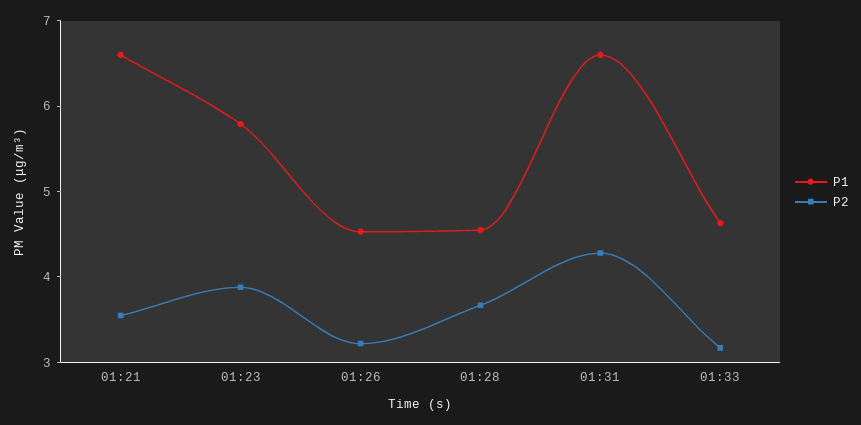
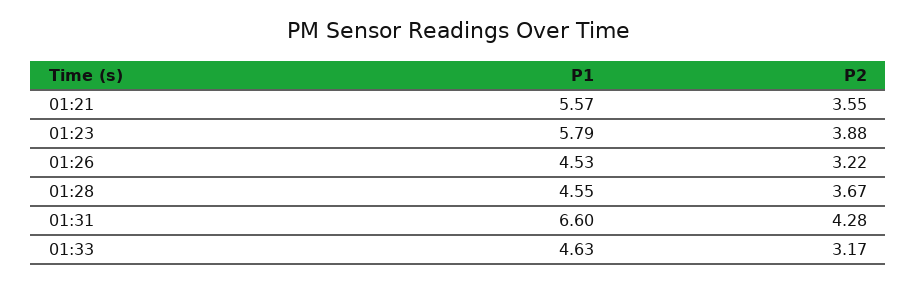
  {
    "P1": {
-     "01:21": 6.6,
+     "01:21": 5.57,
      "01:23": 5.79,
      "01:26": 4.53,
      "01:28": 4.55,
      "01:31": 6.6,
      "01:33": 4.63
    },
    "P2": {
      "01:21": 3.55,
      "01:23": 3.88,
      "01:26": 3.22,
      "01:28": 3.67,
      "01:31": 4.28,
      "01:33": 3.17
    }
  }

